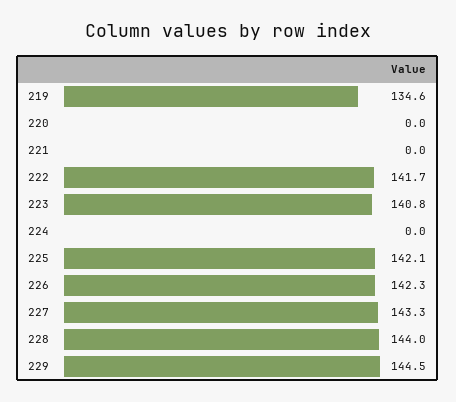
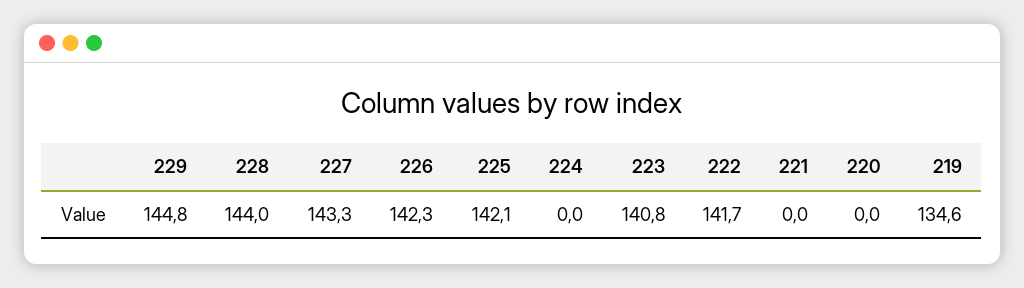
  {
    "219": 134.6,
    "220": 0,
    "221": 0,
    "222": 141.7,
    "223": 140.8,
    "224": 0,
    "225": 142.1,
    "226": 142.3,
    "227": 143.3,
    "228": 144,
-   "229": 144.5
+   "229": 144.8
  }

